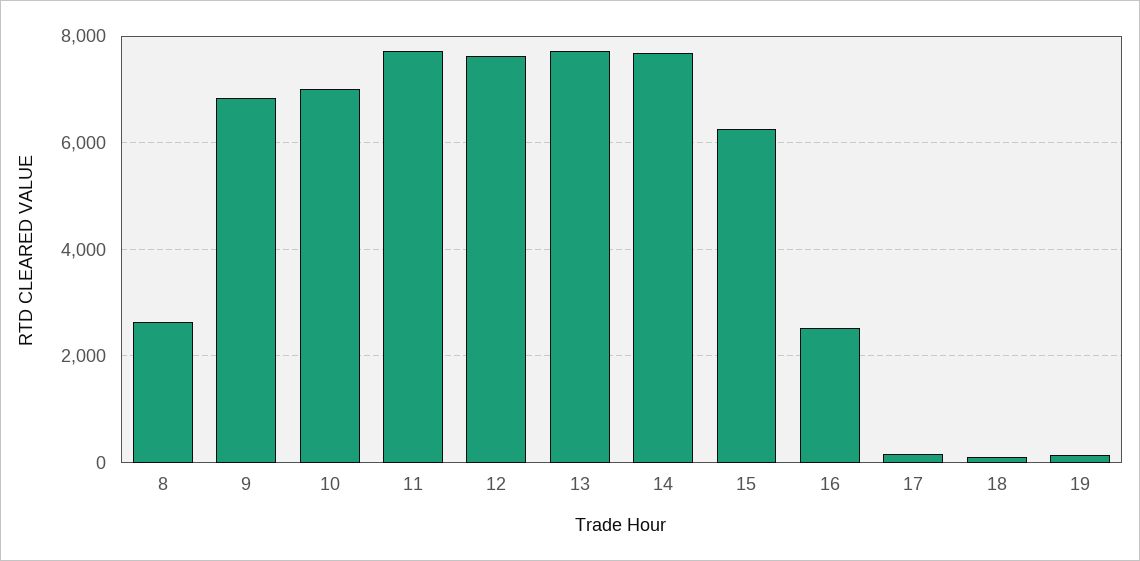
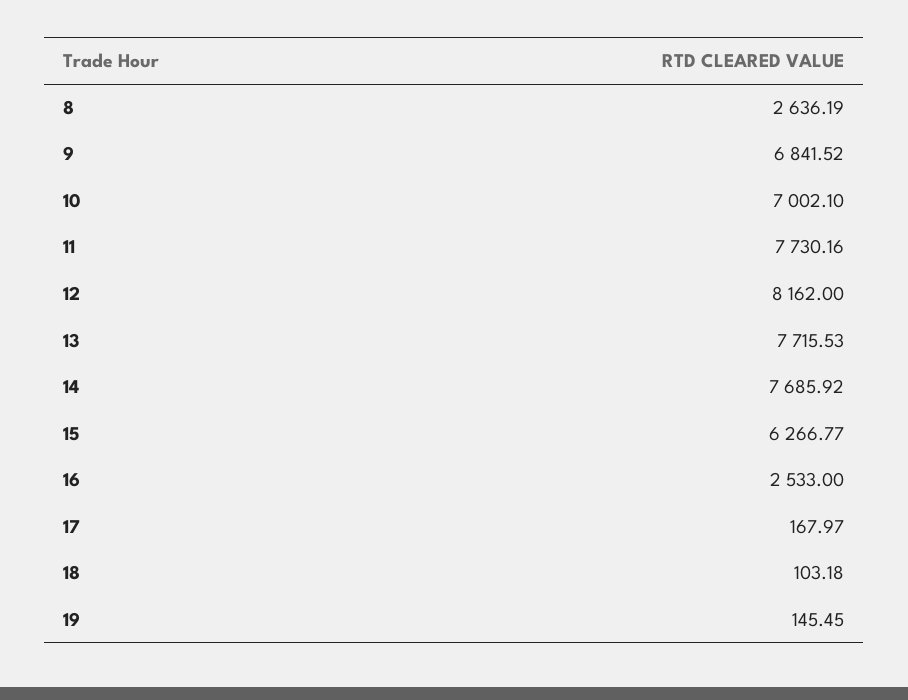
  {
    "8": 2636.19,
    "9": 6841.52,
    "10": 7002.1,
    "11": 7730.16,
-   "12": 7600,
+   "12": 8162,
    "13": 7715.53,
    "14": 7685.92,
    "15": 6266.77,
    "16": 2533,
    "17": 167.97,
    "18": 103.18,
    "19": 145.45
  }

